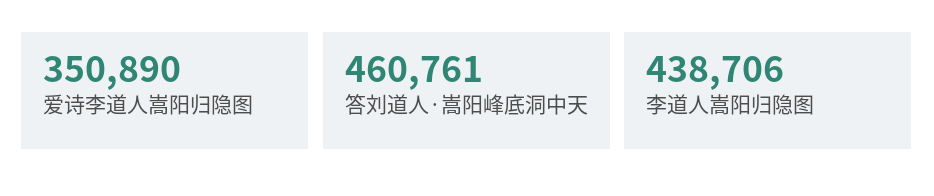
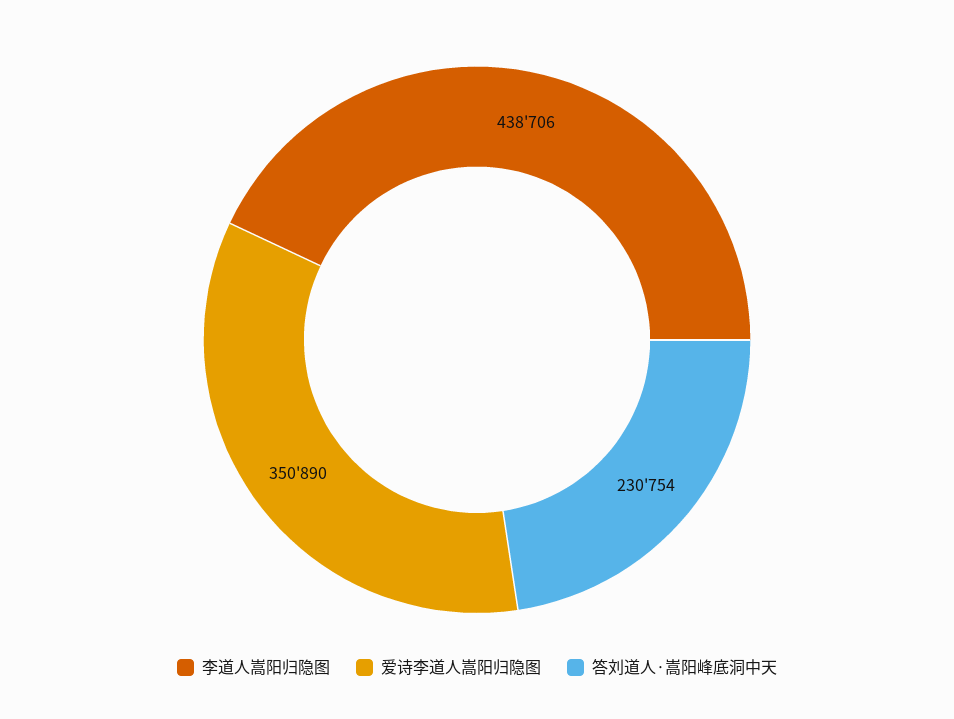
  {
    "爱诗李道人嵩阳归隐图": 350890,
-   "答刘道人·嵩阳峰底洞中天": 460761,
+   "答刘道人·嵩阳峰底洞中天": 230754,
    "李道人嵩阳归隐图": 438706
  }

